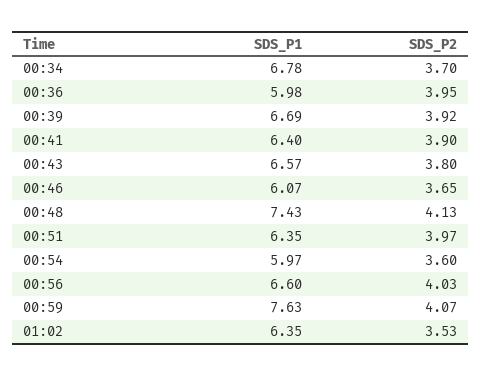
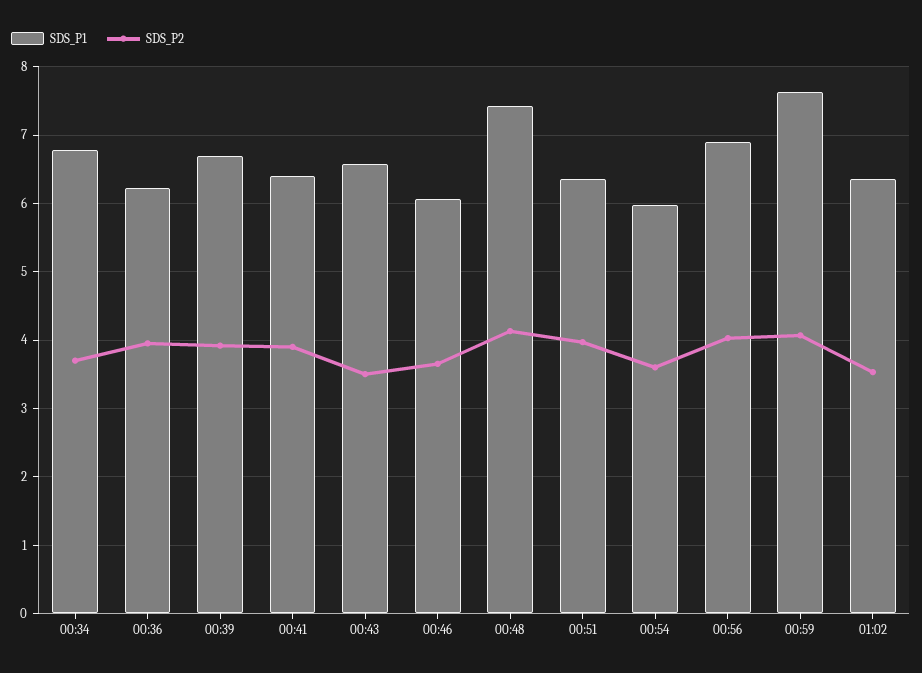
  {
    "SDS_P1": {
      "00:34": 6.78,
-     "00:36": 5.98,
+     "00:36": 6.2,
      "00:39": 6.69,
      "00:41": 6.4,
      "00:43": 6.57,
      "00:46": 6.07,
      "00:48": 7.43,
      "00:51": 6.35,
      "00:54": 5.97,
-     "00:56": 6.6,
+     "00:56": 6.9,
      "00:59": 7.63,
      "01:02": 6.35
    },
    "SDS_P2": {
      "00:34": 3.7,
      "00:36": 3.95,
      "00:39": 3.92,
      "00:41": 3.9,
-     "00:43": 3.8,
+     "00:43": 3.5,
      "00:46": 3.65,
      "00:48": 4.13,
      "00:51": 3.97,
      "00:54": 3.6,
      "00:56": 4.03,
      "00:59": 4.07,
      "01:02": 3.53
    }
  }

